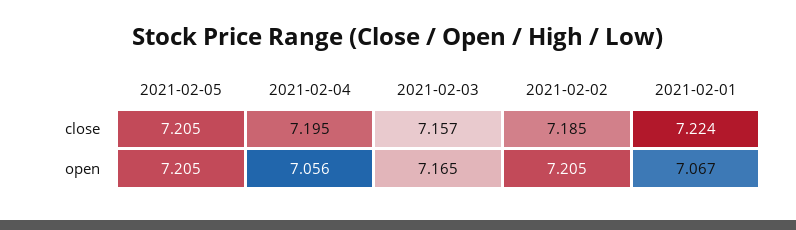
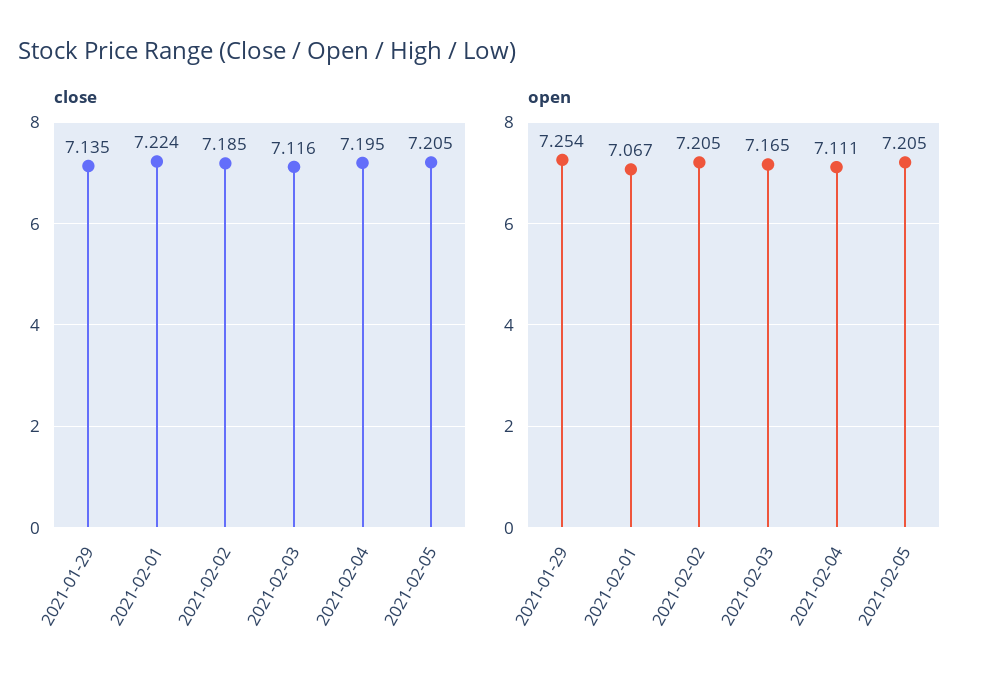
  {
    "close": {
      "2021-02-05": 7.205,
      "2021-02-04": 7.195,
-     "2021-02-03": 7.157,
+     "2021-02-03": 7.116,
      "2021-02-02": 7.185,
-     "2021-02-01": 7.224
+     "2021-02-01": 7.224,
+     "2021-01-29": 7.135
    },
    "open": {
      "2021-02-05": 7.205,
-     "2021-02-04": 7.056,
+     "2021-02-04": 7.111,
      "2021-02-03": 7.165,
      "2021-02-02": 7.205,
-     "2021-02-01": 7.067
+     "2021-02-01": 7.067,
+     "2021-01-29": 7.254
    }
  }

